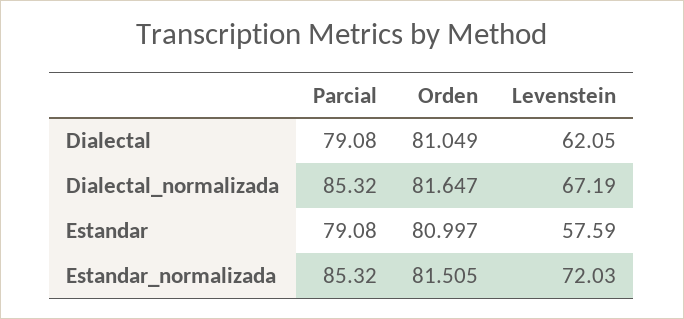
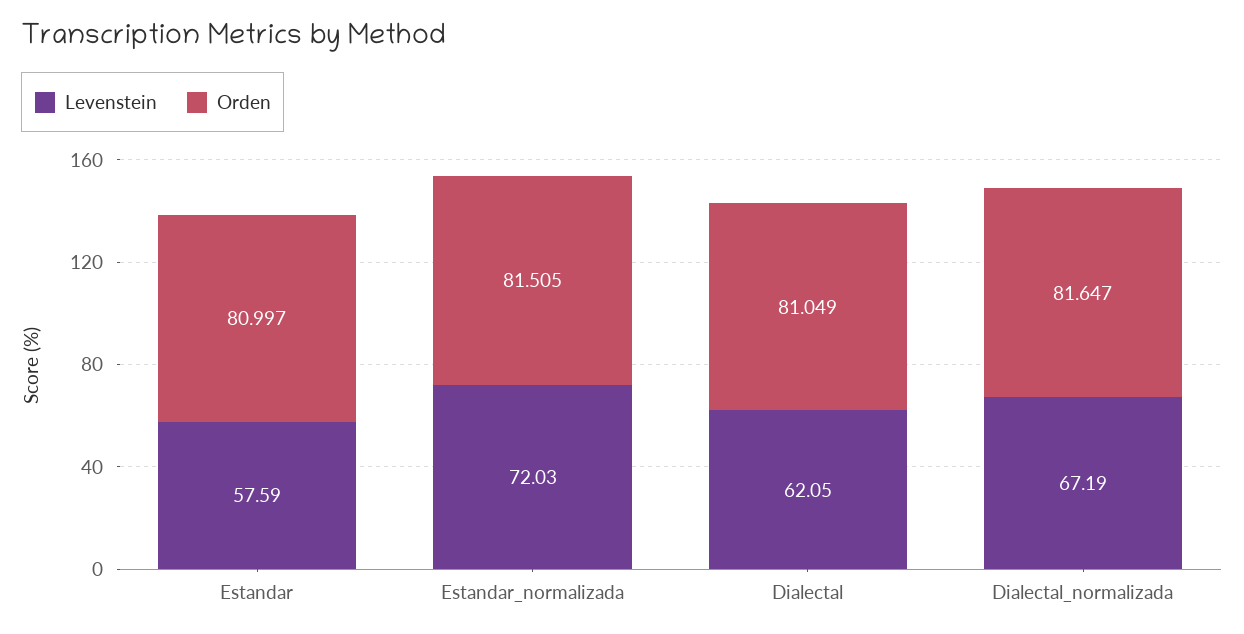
  {
-   "Parcial": {
-     "Dialectal": 79.08,
-     "Dialectal_normalizada": 85.32,
-     "Estandar": 79.08,
-     "Estandar_normalizada": 85.32
-   },
    "Orden": {
      "Dialectal": 81.049,
      "Dialectal_normalizada": 81.647,
      "Estandar": 80.997,
      "Estandar_normalizada": 81.505
    },
    "Levenstein": {
      "Dialectal": 62.05,
      "Dialectal_normalizada": 67.19,
      "Estandar": 57.59,
      "Estandar_normalizada": 72.03
    }
  }

